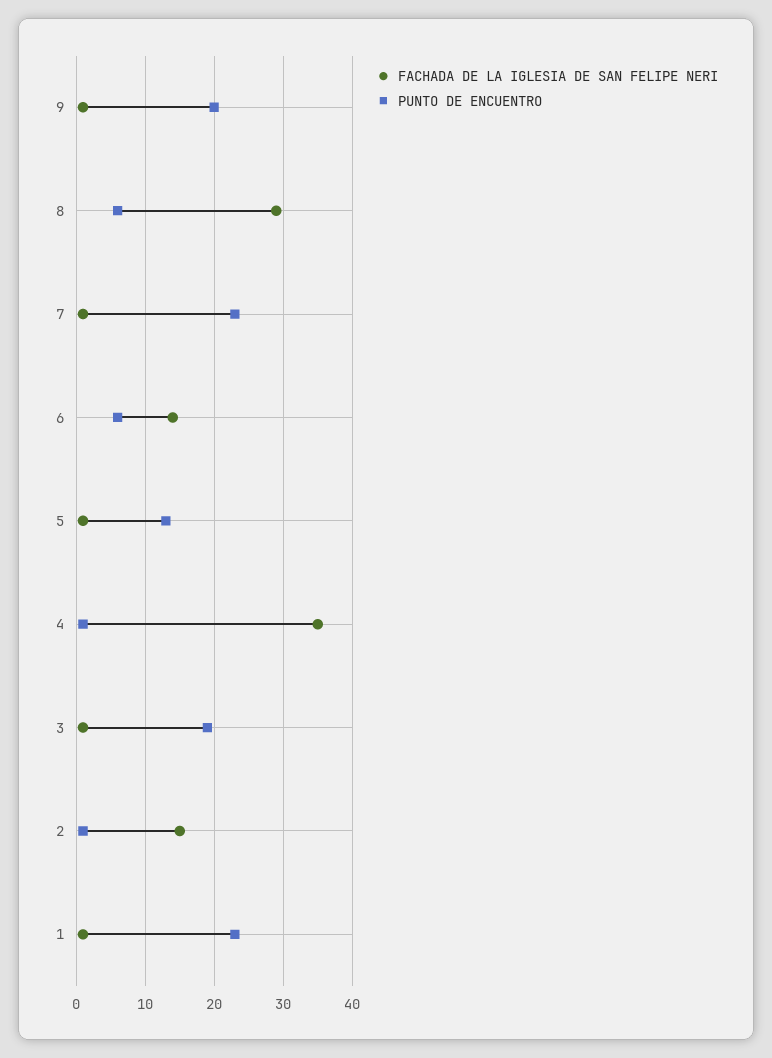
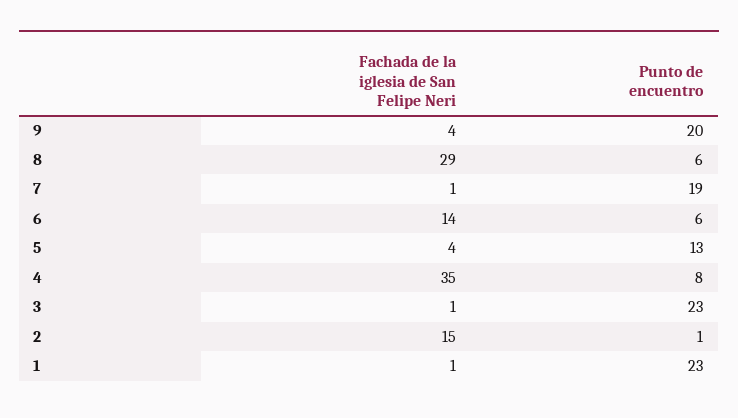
  {
    "FACHADA DE LA IGLESIA DE SAN FELIPE NERI": {
-     "9": 1,
+     "9": 4,
      "8": 29,
      "7": 1,
      "6": 14,
-     "5": 1,
+     "5": 4,
      "4": 35,
      "3": 1,
      "2": 15,
      "1": 1
    },
    "PUNTO DE ENCUENTRO": {
      "9": 20,
      "8": 6,
-     "7": 23,
+     "7": 19,
      "6": 6,
      "5": 13,
-     "4": 1,
+     "4": 8,
-     "3": 19,
+     "3": 23,
      "2": 1,
      "1": 23
    }
  }

